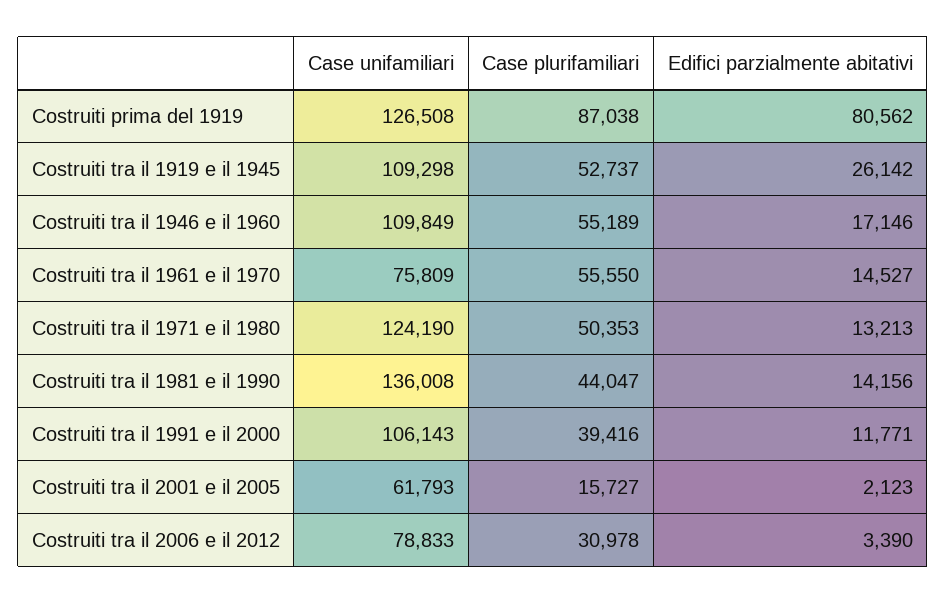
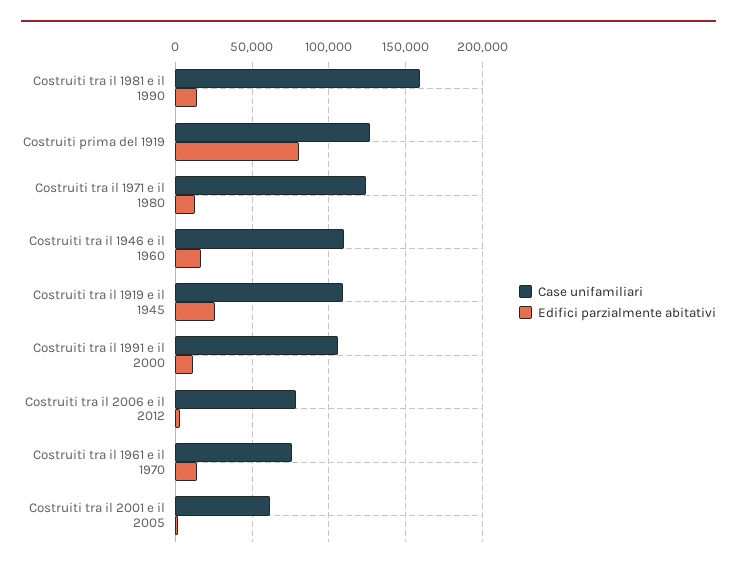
  {
    "Case unifamiliari": {
      "Costruiti prima del 1919": 126508,
      "Costruiti tra il 1919 e il 1945": 109298,
      "Costruiti tra il 1946 e il 1960": 109849,
      "Costruiti tra il 1961 e il 1970": 75809,
      "Costruiti tra il 1971 e il 1980": 124190,
-     "Costruiti tra il 1981 e il 1990": 136008,
+     "Costruiti tra il 1981 e il 1990": 160000,
      "Costruiti tra il 1991 e il 2000": 106143,
      "Costruiti tra il 2001 e il 2005": 61793,
      "Costruiti tra il 2006 e il 2012": 78833
    },
-   "Case plurifamiliari": {
-     "Costruiti prima del 1919": 87038,
-     "Costruiti tra il 1919 e il 1945": 52737,
-     "Costruiti tra il 1946 e il 1960": 55189,
-     "Costruiti tra il 1961 e il 1970": 55550,
-     "Costruiti tra il 1971 e il 1980": 50353,
-     "Costruiti tra il 1981 e il 1990": 44047,
-     "Costruiti tra il 1991 e il 2000": 39416,
-     "Costruiti tra il 2001 e il 2005": 15727,
-     "Costruiti tra il 2006 e il 2012": 30978
-   },
    "Edifici parzialmente abitativi": {
      "Costruiti prima del 1919": 80562,
      "Costruiti tra il 1919 e il 1945": 26142,
      "Costruiti tra il 1946 e il 1960": 17146,
      "Costruiti tra il 1961 e il 1970": 14527,
      "Costruiti tra il 1971 e il 1980": 13213,
      "Costruiti tra il 1981 e il 1990": 14156,
      "Costruiti tra il 1991 e il 2000": 11771,
      "Costruiti tra il 2001 e il 2005": 2123,
      "Costruiti tra il 2006 e il 2012": 3390
    }
  }

